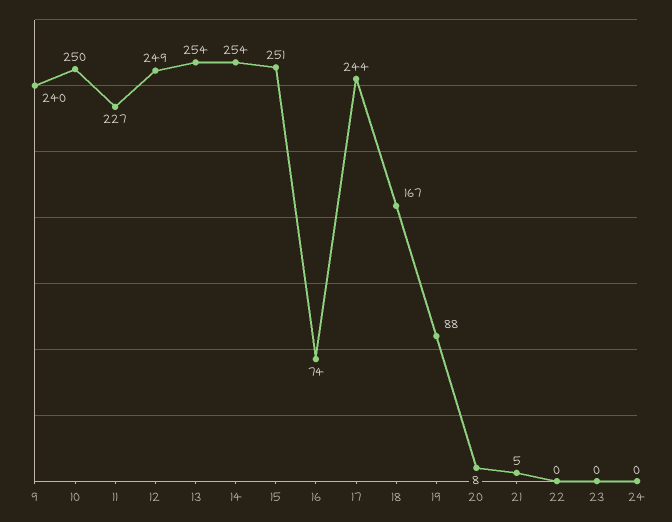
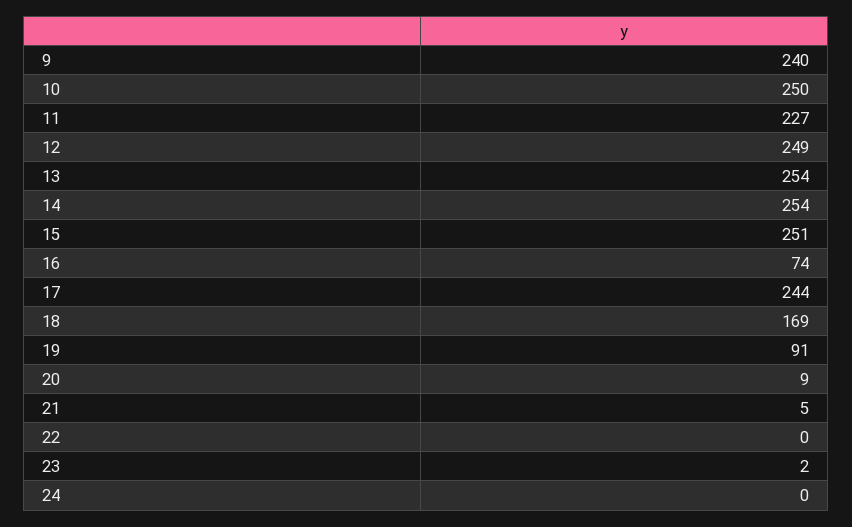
  {
    "9": 240,
    "10": 250,
    "11": 227,
    "12": 249,
    "13": 254,
    "14": 254,
    "15": 251,
    "16": 74,
    "17": 244,
-   "18": 167,
+   "18": 169,
-   "19": 88,
+   "19": 91,
-   "20": 8,
+   "20": 9,
    "21": 5,
    "22": 0,
-   "23": 0,
+   "23": 2,
    "24": 0
  }

